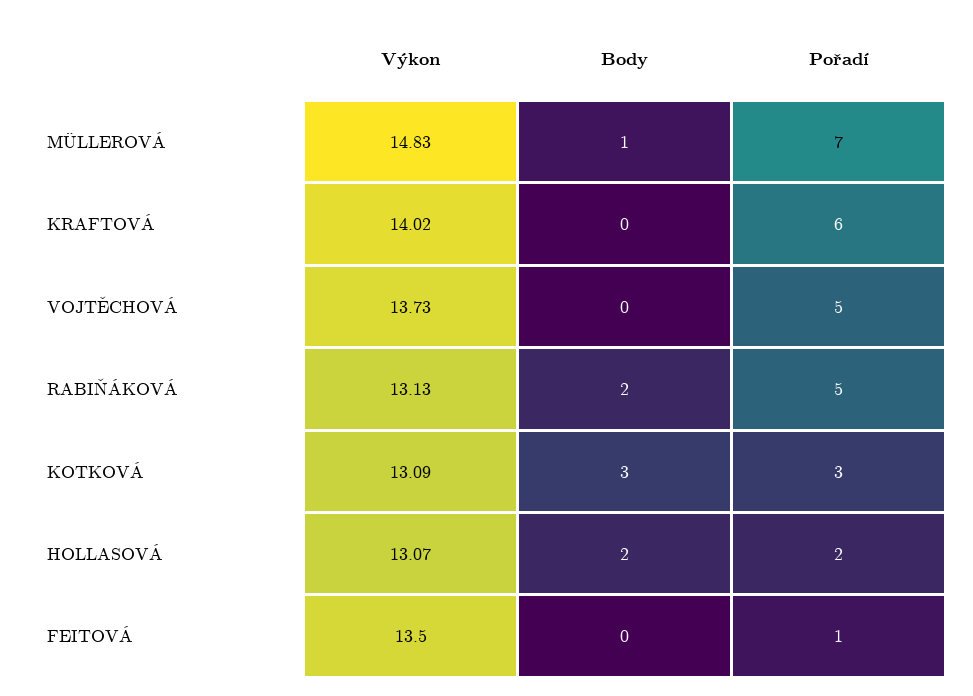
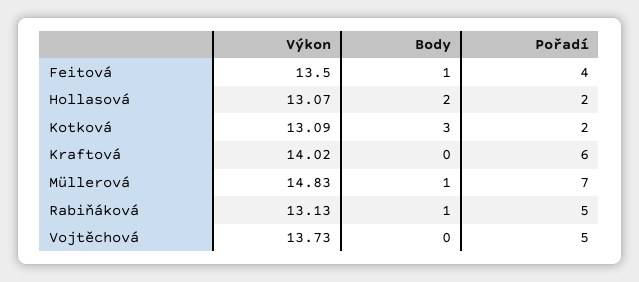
  {
    "Výkon": {
      "MÜLLEROVÁ": 14.83,
      "KRAFTOVÁ": 14.02,
      "VOJTĚCHOVÁ": 13.73,
      "RABIŇÁKOVÁ": 13.13,
      "KOTKOVÁ": 13.09,
      "HOLLASOVÁ": 13.07,
      "FEITOVÁ": 13.5
    },
    "Body": {
      "MÜLLEROVÁ": 1,
      "KRAFTOVÁ": 0,
      "VOJTĚCHOVÁ": 0,
-     "RABIŇÁKOVÁ": 2,
+     "RABIŇÁKOVÁ": 1,
      "KOTKOVÁ": 3,
      "HOLLASOVÁ": 2,
-     "FEITOVÁ": 0
+     "FEITOVÁ": 1
    },
    "Pořadí": {
      "MÜLLEROVÁ": 7,
      "KRAFTOVÁ": 6,
      "VOJTĚCHOVÁ": 5,
      "RABIŇÁKOVÁ": 5,
-     "KOTKOVÁ": 3,
+     "KOTKOVÁ": 2,
      "HOLLASOVÁ": 2,
-     "FEITOVÁ": 1
+     "FEITOVÁ": 4
    }
  }

